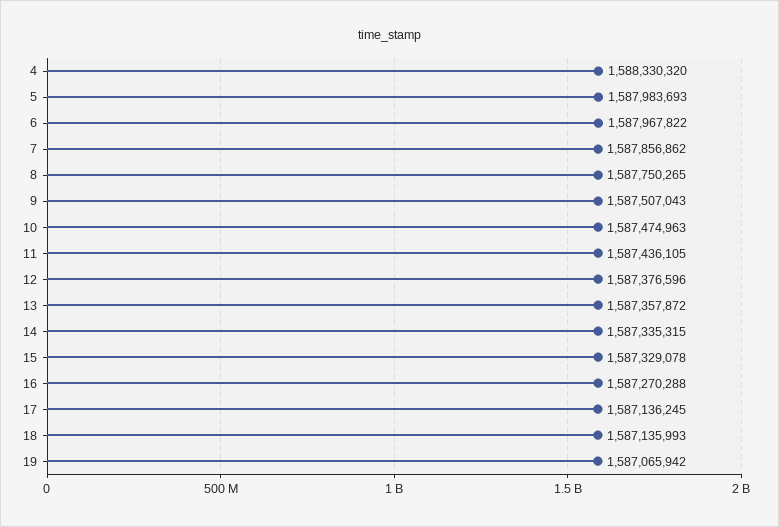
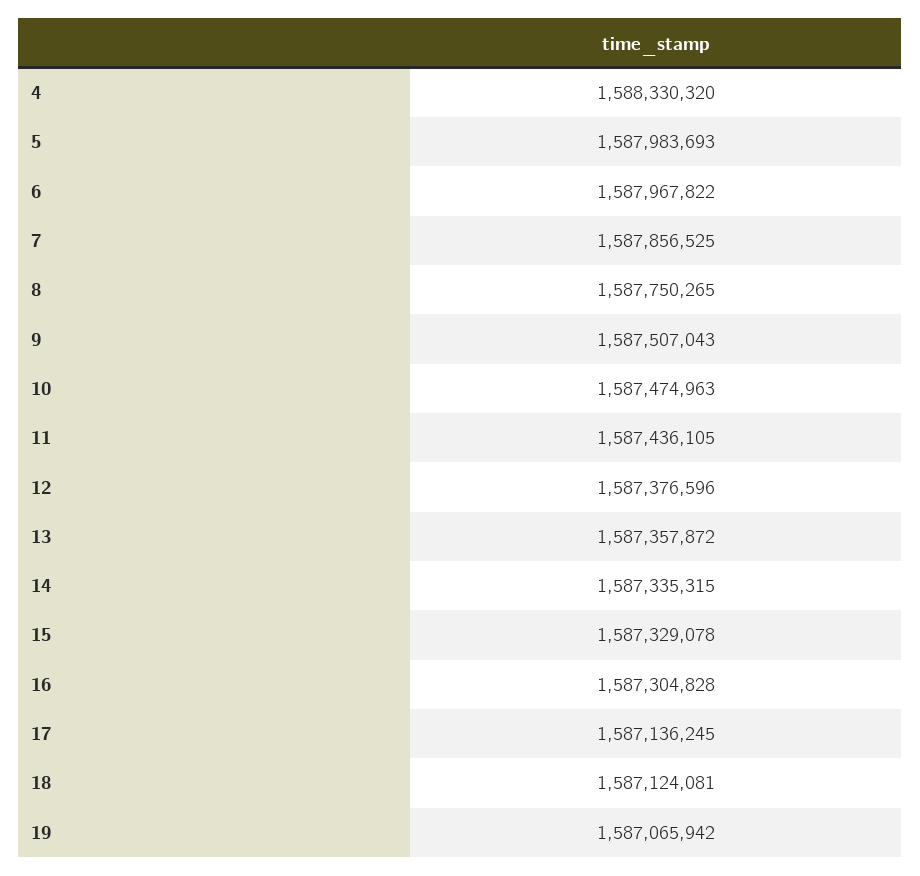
  {
    "4": 1588330320,
    "5": 1587983693,
    "6": 1587967822,
-   "7": 1587856862,
+   "7": 1587856525,
    "8": 1587750265,
    "9": 1587507043,
    "10": 1587474963,
    "11": 1587436105,
    "12": 1587376596,
    "13": 1587357872,
    "14": 1587335315,
    "15": 1587329078,
-   "16": 1587270288,
+   "16": 1587304828,
    "17": 1587136245,
-   "18": 1587135993,
+   "18": 1587124081,
    "19": 1587065942
  }

